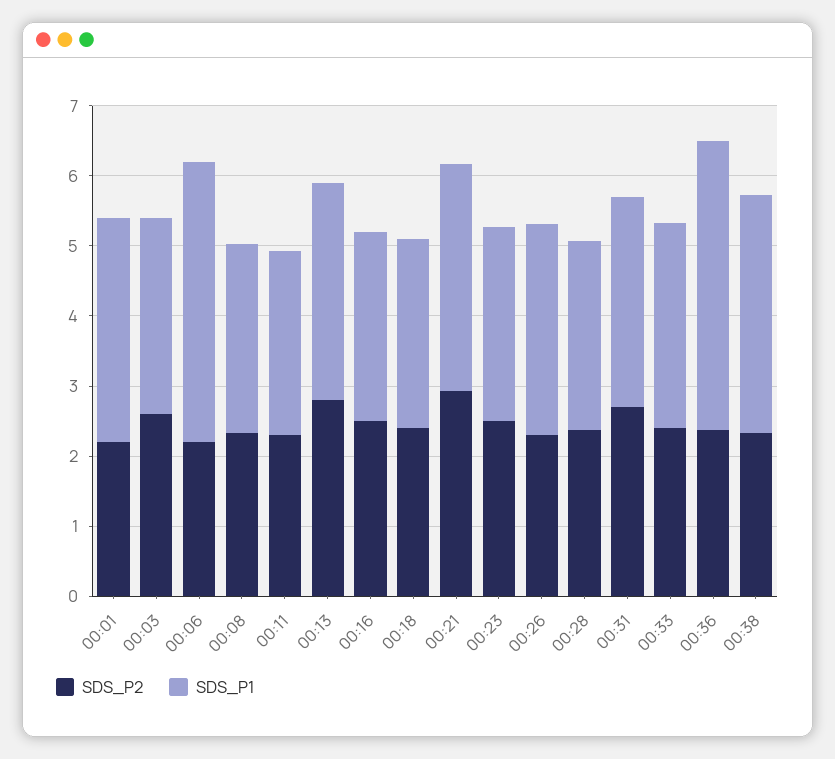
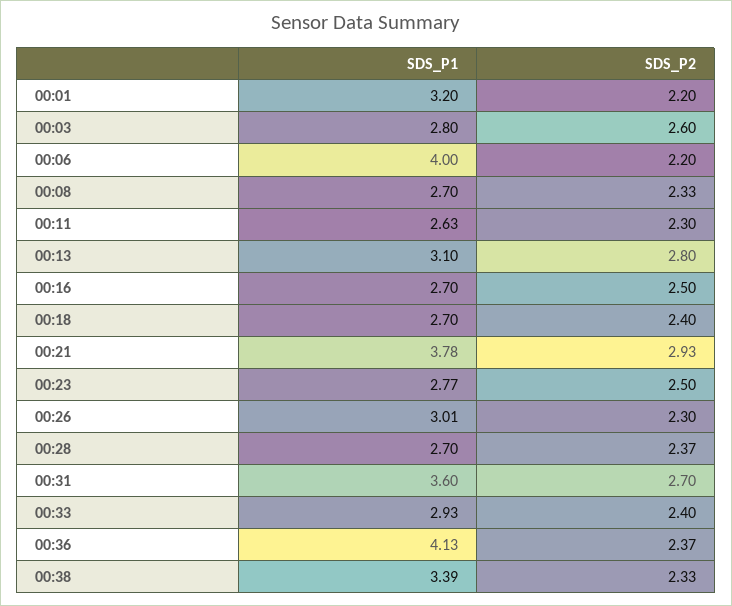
  {
    "SDS_P2": {
      "00:01": 2.2,
      "00:03": 2.6,
      "00:06": 2.2,
      "00:08": 2.33,
      "00:11": 2.3,
      "00:13": 2.8,
      "00:16": 2.5,
      "00:18": 2.4,
      "00:21": 2.93,
      "00:23": 2.5,
      "00:26": 2.3,
      "00:28": 2.37,
      "00:31": 2.7,
      "00:33": 2.4,
      "00:36": 2.37,
      "00:38": 2.33
    },
    "SDS_P1": {
      "00:01": 3.2,
      "00:03": 2.8,
      "00:06": 4,
      "00:08": 2.7,
      "00:11": 2.63,
      "00:13": 3.1,
      "00:16": 2.7,
      "00:18": 2.7,
-     "00:21": 3.2,
+     "00:21": 3.78,
      "00:23": 2.77,
      "00:26": 3.01,
      "00:28": 2.7,
-     "00:31": 3,
+     "00:31": 3.6,
      "00:33": 2.93,
      "00:36": 4.13,
      "00:38": 3.39
    }
  }

